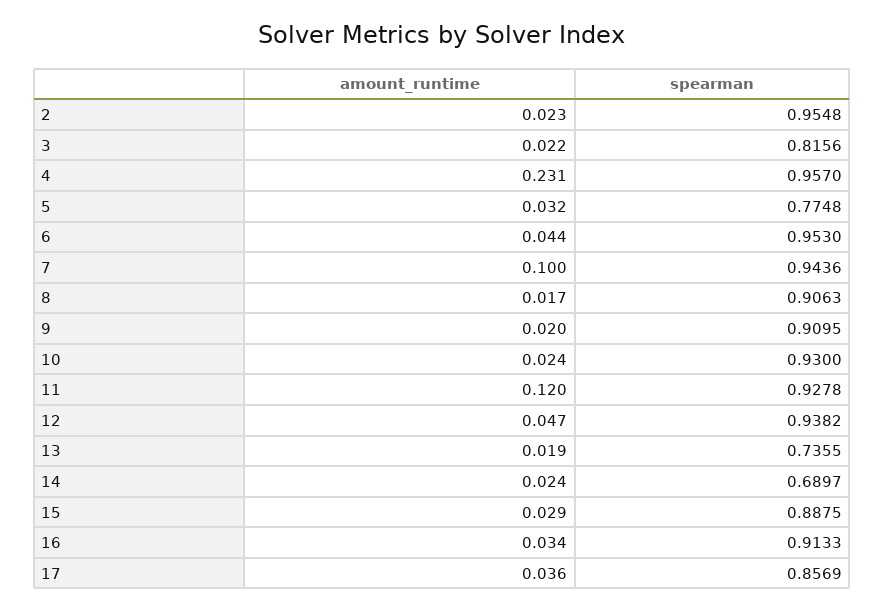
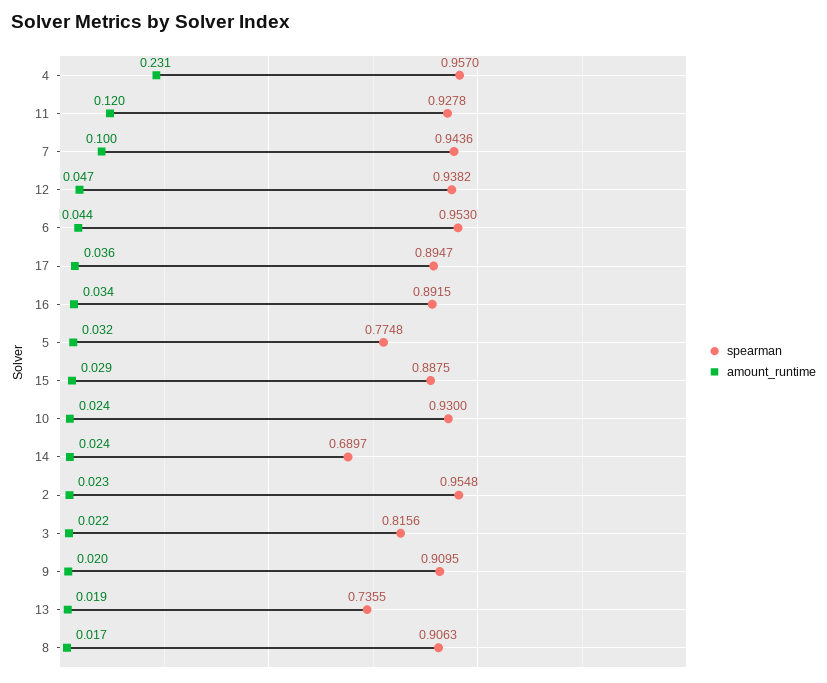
  {
    "amount_runtime": {
      "2": 0.023,
      "3": 0.022,
      "4": 0.231,
      "5": 0.032,
      "6": 0.044,
      "7": 0.1,
      "8": 0.017,
      "9": 0.02,
      "10": 0.024,
      "11": 0.12,
      "12": 0.047,
      "13": 0.019,
      "14": 0.024,
      "15": 0.029,
      "16": 0.034,
      "17": 0.036
    },
    "spearman": {
      "2": 0.9548,
      "3": 0.8156,
      "4": 0.957,
      "5": 0.7748,
      "6": 0.953,
      "7": 0.9436,
      "8": 0.9063,
      "9": 0.9095,
      "10": 0.93,
      "11": 0.9278,
      "12": 0.9382,
      "13": 0.7355,
      "14": 0.6897,
      "15": 0.8875,
-     "16": 0.9133,
+     "16": 0.8915,
-     "17": 0.8569
+     "17": 0.8947
    }
  }

